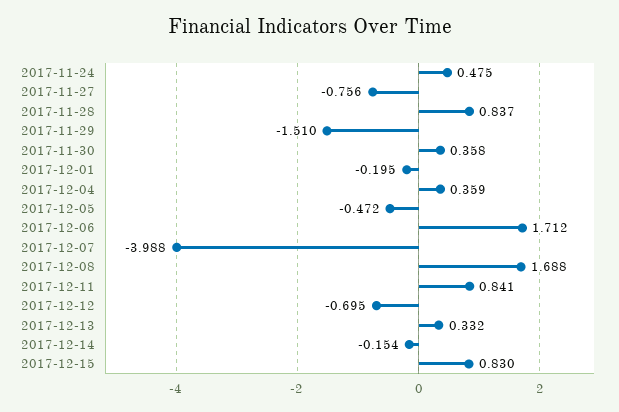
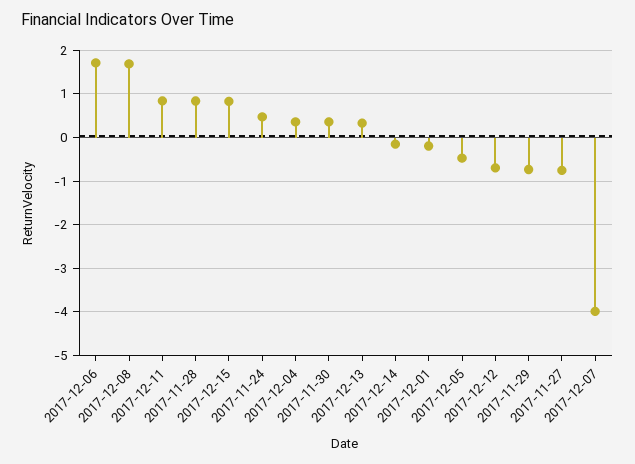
  {
    "2017-11-24": 0.475,
    "2017-11-27": -0.756,
    "2017-11-28": 0.837,
-   "2017-11-29": -1.51,
+   "2017-11-29": -0.8,
    "2017-11-30": 0.358,
    "2017-12-01": -0.195,
    "2017-12-04": 0.359,
    "2017-12-05": -0.472,
    "2017-12-06": 1.712,
    "2017-12-07": -3.988,
    "2017-12-08": 1.688,
    "2017-12-11": 0.841,
    "2017-12-12": -0.695,
    "2017-12-13": 0.332,
    "2017-12-14": -0.154,
    "2017-12-15": 0.83
  }

